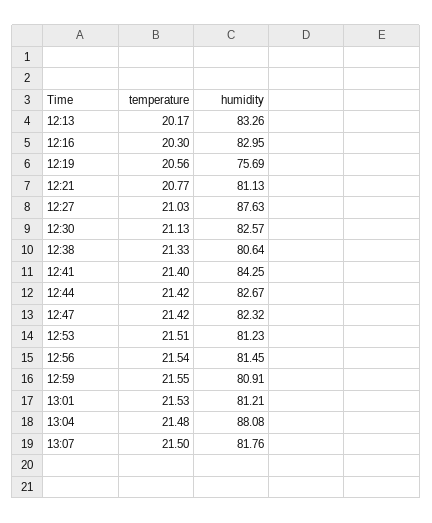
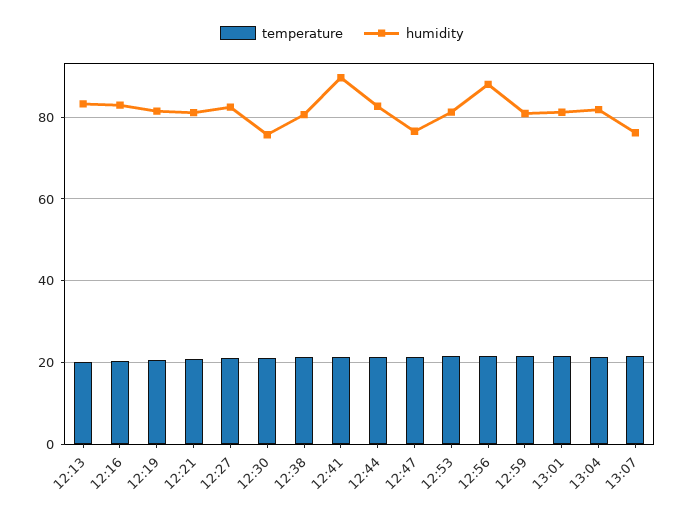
  {
    "temperature": {
      "12:13": 20.17,
      "12:16": 20.3,
      "12:19": 20.56,
      "12:21": 20.77,
      "12:27": 21.03,
      "12:30": 21.13,
      "12:38": 21.33,
      "12:41": 21.4,
      "12:44": 21.42,
      "12:47": 21.42,
      "12:53": 21.51,
      "12:56": 21.54,
      "12:59": 21.55,
      "13:01": 21.53,
      "13:04": 21.48,
      "13:07": 21.5
    },
    "humidity": {
      "12:13": 83.26,
      "12:16": 82.95,
-     "12:19": 75.69,
+     "12:19": 82,
      "12:21": 81.13,
-     "12:27": 87.63,
+     "12:27": 82,
-     "12:30": 82.57,
+     "12:30": 76,
      "12:38": 80.64,
-     "12:41": 84.25,
+     "12:41": 90,
      "12:44": 82.67,
-     "12:47": 82.32,
+     "12:47": 76,
      "12:53": 81.23,
-     "12:56": 81.45,
+     "12:56": 88,
      "12:59": 80.91,
      "13:01": 81.21,
-     "13:04": 88.08,
+     "13:04": 82,
-     "13:07": 81.76
+     "13:07": 76
    }
  }

